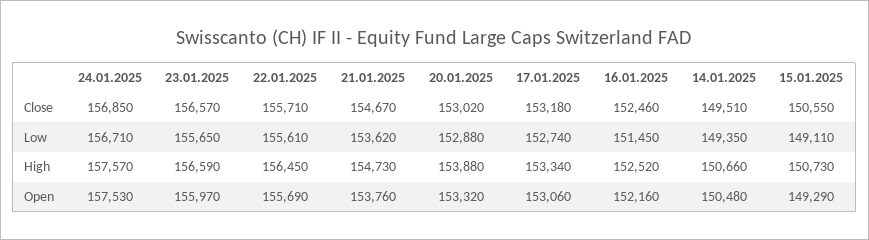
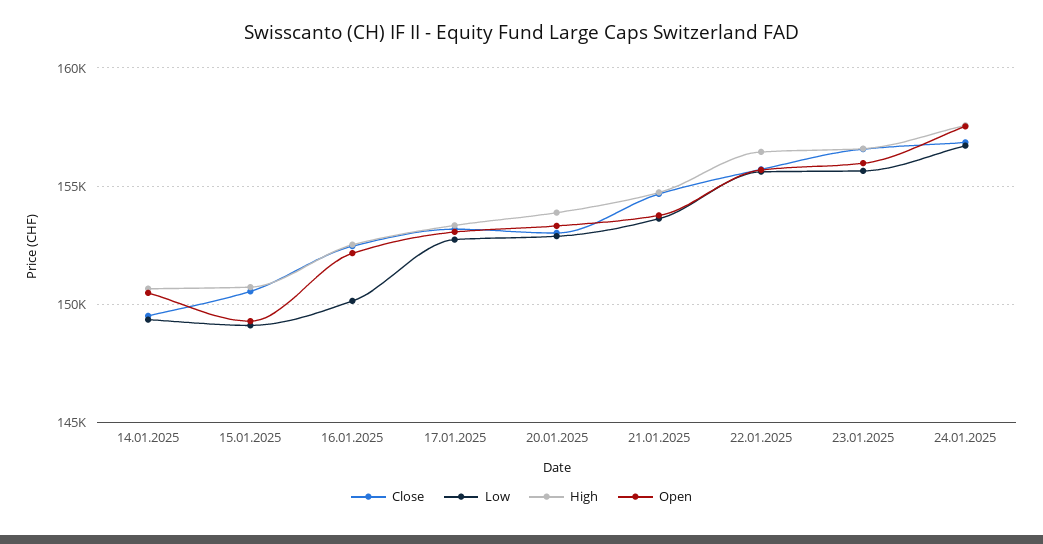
  {
    "Close": {
      "24.01.2025": 156850,
      "23.01.2025": 156570,
      "22.01.2025": 155710,
      "21.01.2025": 154670,
      "20.01.2025": 153020,
      "17.01.2025": 153180,
      "16.01.2025": 152460,
      "14.01.2025": 149510,
      "15.01.2025": 150550
    },
    "Low": {
      "24.01.2025": 156710,
      "23.01.2025": 155650,
      "22.01.2025": 155610,
      "21.01.2025": 153620,
      "20.01.2025": 152880,
      "17.01.2025": 152740,
-     "16.01.2025": 151450,
+     "16.01.2025": 150000,
      "14.01.2025": 149350,
      "15.01.2025": 149110
    },
    "High": {
      "24.01.2025": 157570,
      "23.01.2025": 156590,
      "22.01.2025": 156450,
      "21.01.2025": 154730,
      "20.01.2025": 153880,
      "17.01.2025": 153340,
      "16.01.2025": 152520,
      "14.01.2025": 150660,
      "15.01.2025": 150730
    },
    "Open": {
      "24.01.2025": 157530,
      "23.01.2025": 155970,
      "22.01.2025": 155690,
      "21.01.2025": 153760,
      "20.01.2025": 153320,
      "17.01.2025": 153060,
      "16.01.2025": 152160,
      "14.01.2025": 150480,
      "15.01.2025": 149290
    }
  }

